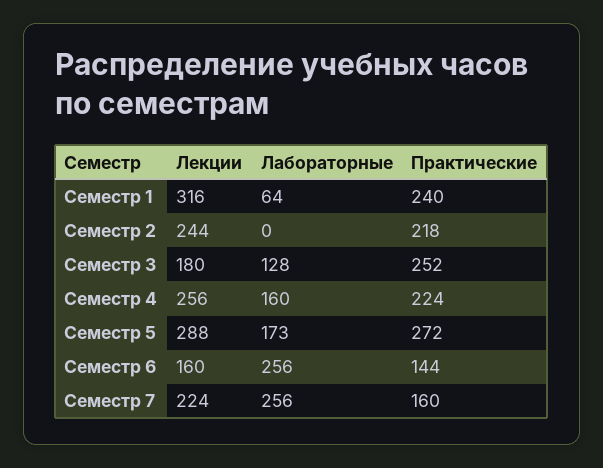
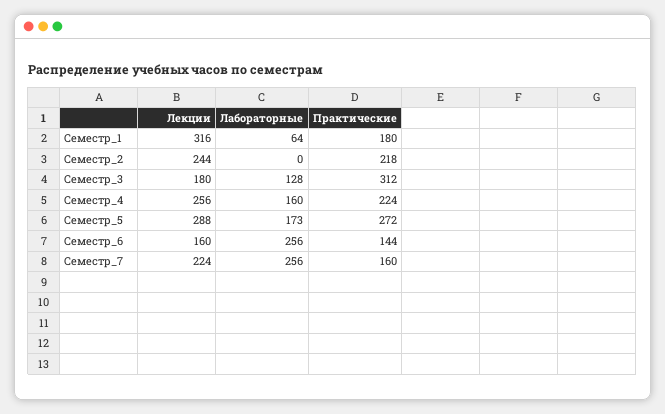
  {
    "Лекции": {
      "Семестр 1": 316,
      "Семестр 2": 244,
      "Семестр 3": 180,
      "Семестр 4": 256,
      "Семестр 5": 288,
      "Семестр 6": 160,
      "Семестр 7": 224
    },
    "Лабораторные": {
      "Семестр 1": 64,
      "Семестр 2": 0,
      "Семестр 3": 128,
      "Семестр 4": 160,
      "Семестр 5": 173,
      "Семестр 6": 256,
      "Семестр 7": 256
    },
    "Практические": {
-     "Семестр 1": 240,
+     "Семестр 1": 180,
      "Семестр 2": 218,
-     "Семестр 3": 252,
+     "Семестр 3": 312,
      "Семестр 4": 224,
      "Семестр 5": 272,
      "Семестр 6": 144,
      "Семестр 7": 160
    }
  }

